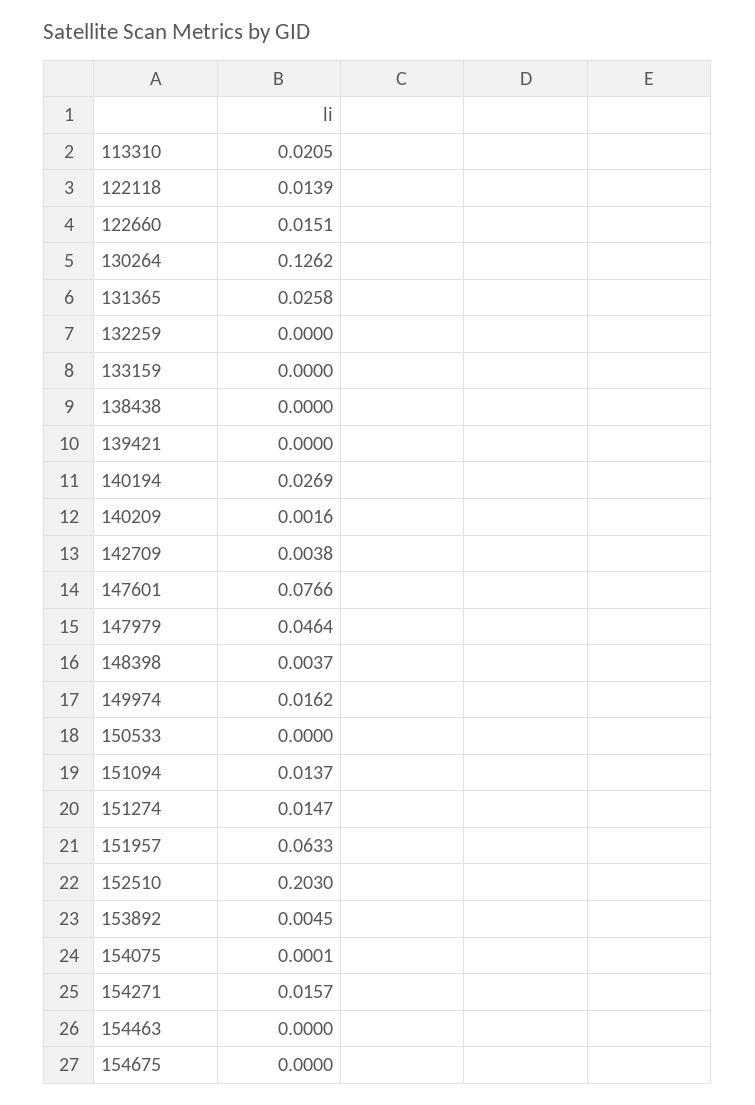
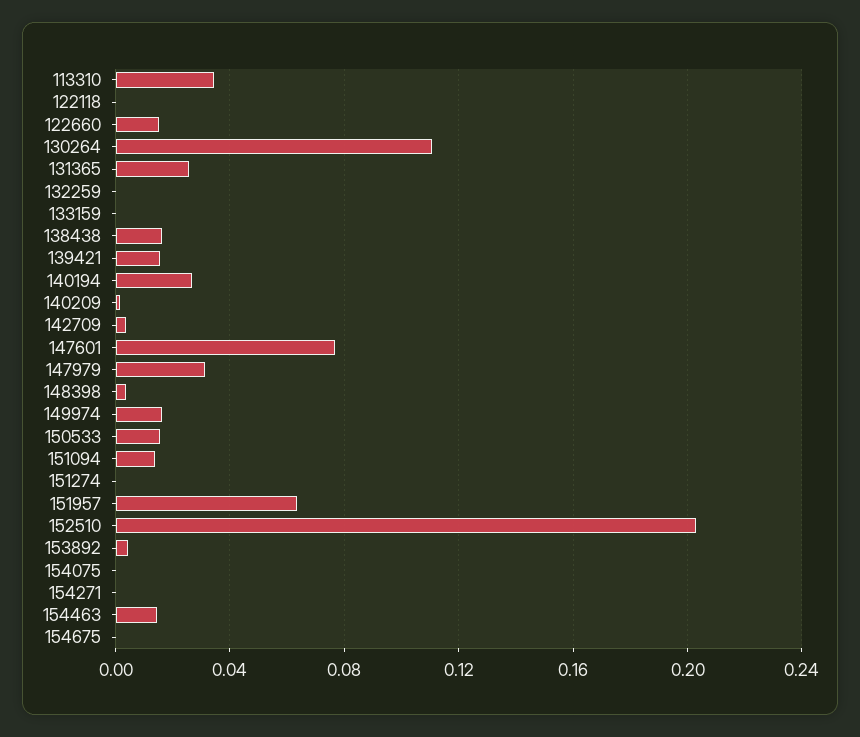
  {
-   "113310": 0.0205,
+   "113310": 0.035,
-   "122118": 0.0139,
+   "122118": 0,
    "122660": 0.0151,
-   "130264": 0.1262,
+   "130264": 0.11,
    "131365": 0.0258,
    "132259": 0,
    "133159": 0,
-   "138438": 0,
+   "138438": 0.015,
-   "139421": 0,
+   "139421": 0.015,
    "140194": 0.0269,
    "140209": 0.0016,
    "142709": 0.0038,
    "147601": 0.0766,
-   "147979": 0.0464,
+   "147979": 0.03,
    "148398": 0.0037,
    "149974": 0.0162,
-   "150533": 0,
+   "150533": 0.015,
    "151094": 0.0137,
-   "151274": 0.0147,
+   "151274": 0,
    "151957": 0.0633,
    "152510": 0.203,
    "153892": 0.0045,
    "154075": 0.0001,
-   "154271": 0.0157,
+   "154271": 0,
-   "154463": 0,
+   "154463": 0.015,
    "154675": 0
  }

